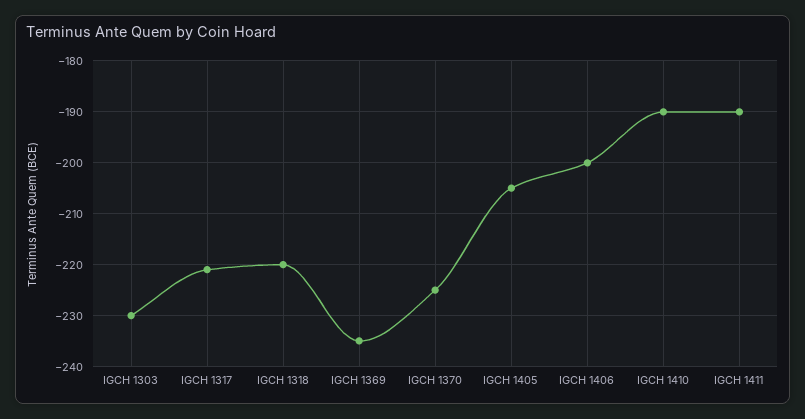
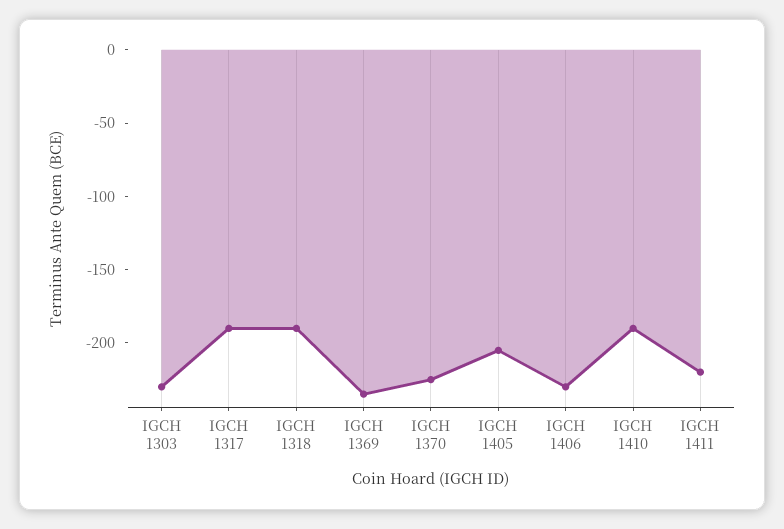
  {
    "IGCH 1303": -230,
-   "IGCH 1317": -220,
+   "IGCH 1317": -190,
-   "IGCH 1318": -220,
+   "IGCH 1318": -190,
    "IGCH 1369": -235,
    "IGCH 1370": -225,
    "IGCH 1405": -205,
-   "IGCH 1406": -200,
+   "IGCH 1406": -230,
    "IGCH 1410": -190,
-   "IGCH 1411": -190
+   "IGCH 1411": -220
  }

